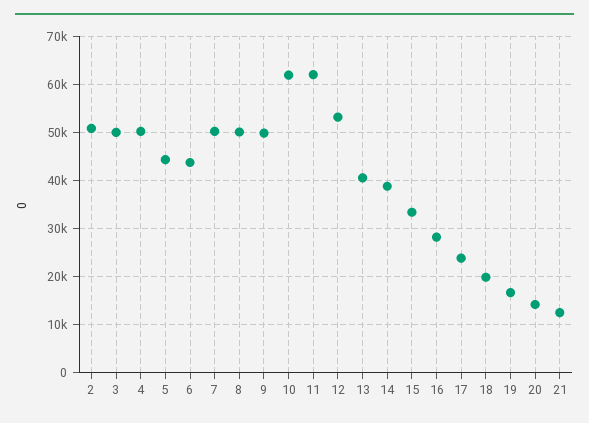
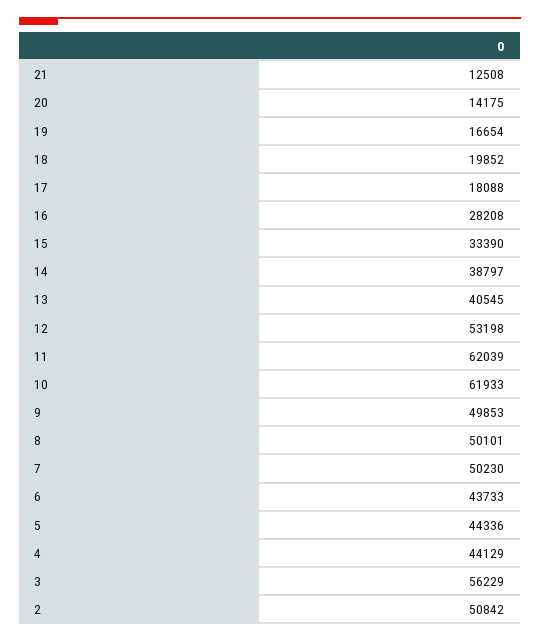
  {
    "2": 50842,
-   "3": 50000,
+   "3": 56229,
-   "4": 50000,
+   "4": 44129,
    "5": 44336,
    "6": 43733,
    "7": 50230,
    "8": 50101,
    "9": 49853,
    "10": 61933,
    "11": 62039,
    "12": 53198,
    "13": 40545,
    "14": 38797,
    "15": 33390,
    "16": 28208,
-   "17": 24000,
+   "17": 18088,
    "18": 19852,
    "19": 16654,
    "20": 14175,
    "21": 12508
  }

